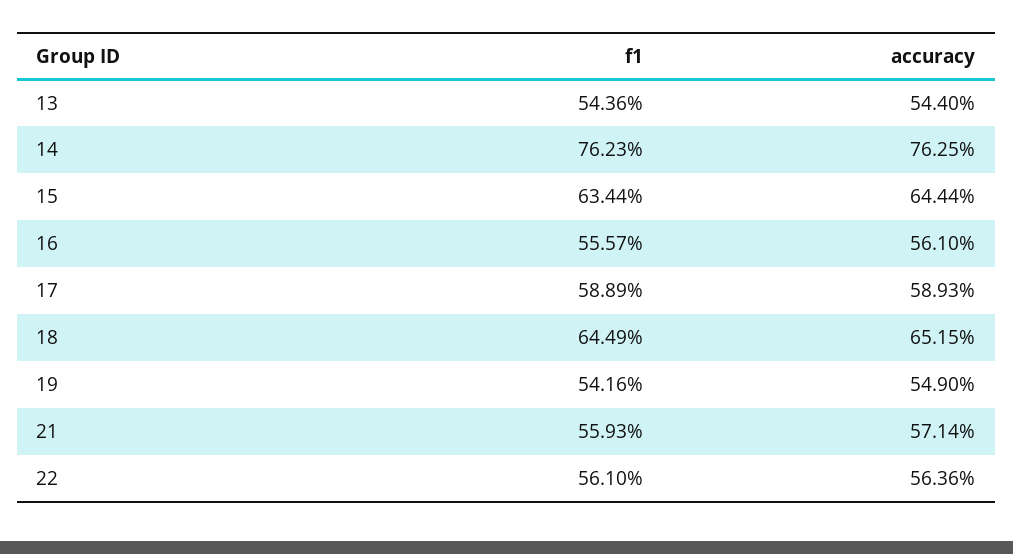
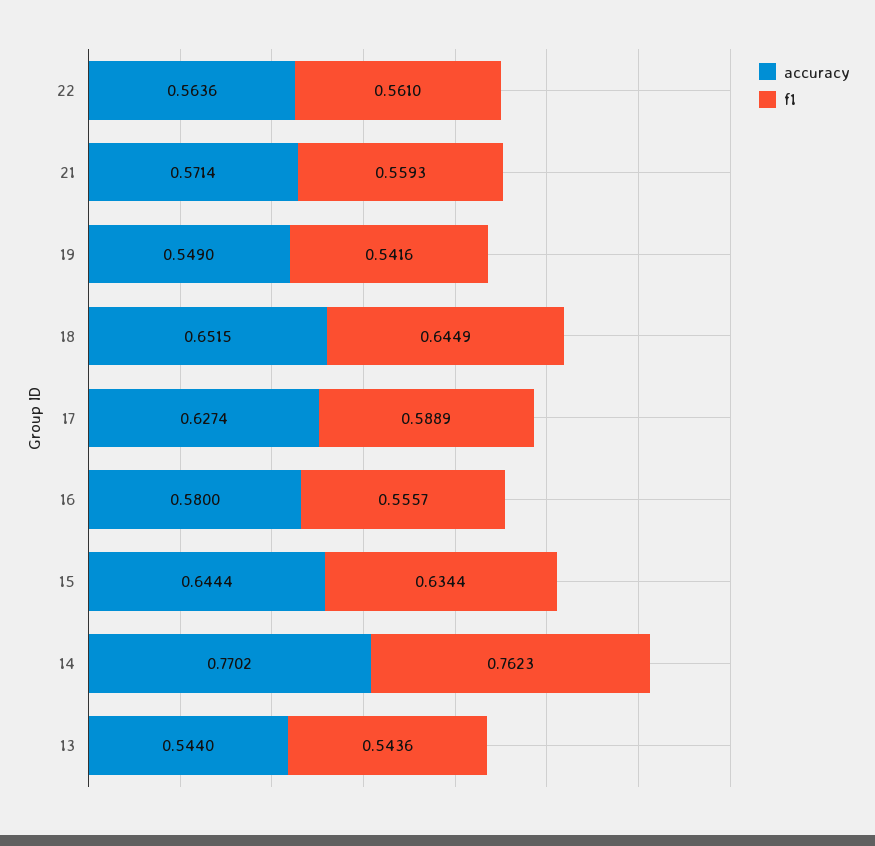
  {
    "f1": {
      "13": 0.5436,
      "14": 0.7623,
      "15": 0.6344,
      "16": 0.5557,
      "17": 0.5889,
      "18": 0.6449,
      "19": 0.5416,
      "21": 0.5593,
      "22": 0.561
    },
    "accuracy": {
      "13": 0.544,
-     "14": 0.7625,
+     "14": 0.7702,
      "15": 0.6444,
-     "16": 0.561,
+     "16": 0.58,
-     "17": 0.5893,
+     "17": 0.6274,
      "18": 0.6515,
      "19": 0.549,
      "21": 0.5714,
      "22": 0.5636
    }
  }

